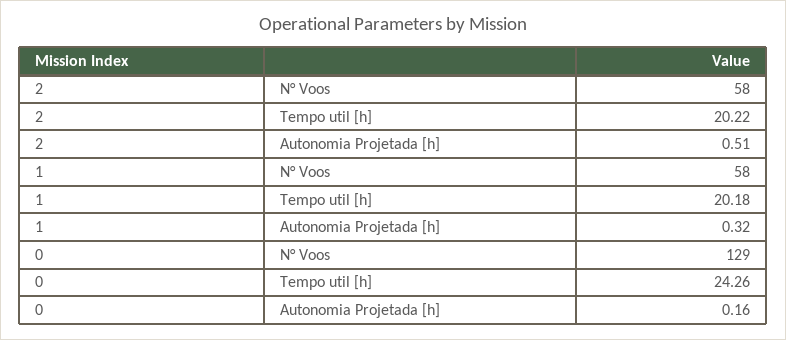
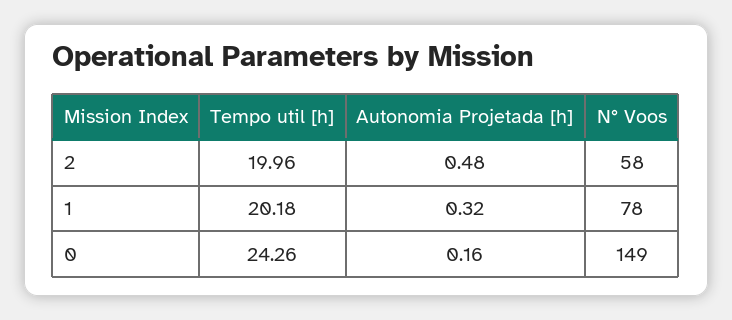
  {
    "2": {
      "N° Voos": 58,
-     "Tempo util [h]": 20.22,
+     "Tempo util [h]": 19.96,
-     "Autonomia Projetada [h]": 0.51
+     "Autonomia Projetada [h]": 0.48
    },
    "1": {
-     "N° Voos": 58,
+     "N° Voos": 78,
      "Tempo util [h]": 20.18,
      "Autonomia Projetada [h]": 0.32
    },
    "0": {
-     "N° Voos": 129,
+     "N° Voos": 149,
      "Tempo util [h]": 24.26,
      "Autonomia Projetada [h]": 0.16
    }
  }

